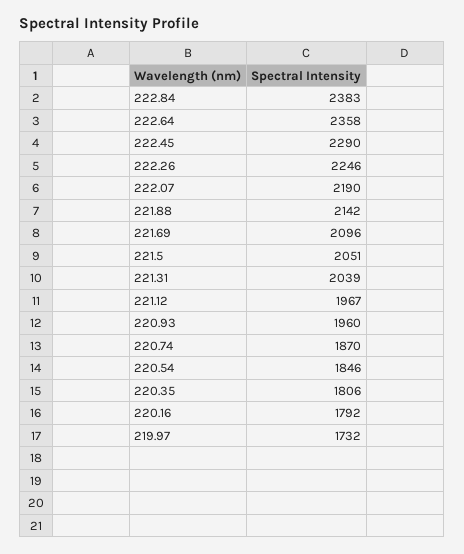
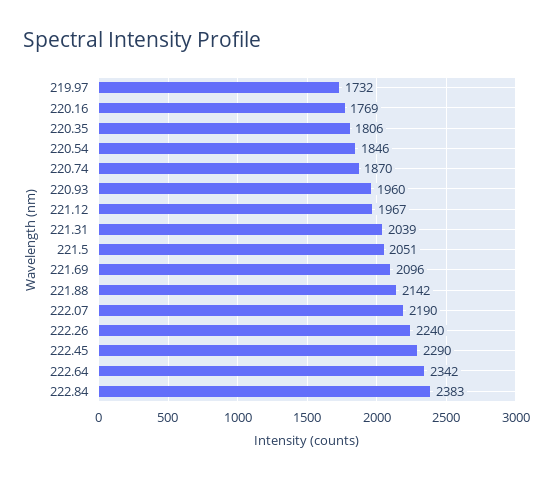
  {
    "222.84": 2383,
-   "222.64": 2358,
+   "222.64": 2342,
    "222.45": 2290,
-   "222.26": 2246,
+   "222.26": 2240,
    "222.07": 2190,
    "221.88": 2142,
    "221.69": 2096,
    "221.5": 2051,
    "221.31": 2039,
    "221.12": 1967,
    "220.93": 1960,
    "220.74": 1870,
    "220.54": 1846,
    "220.35": 1806,
-   "220.16": 1792,
+   "220.16": 1769,
    "219.97": 1732
  }

